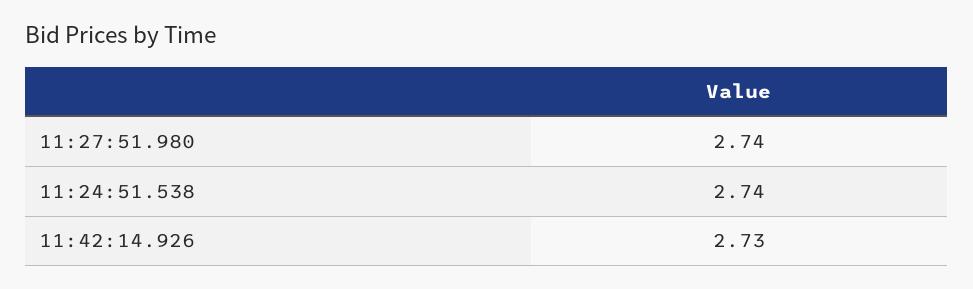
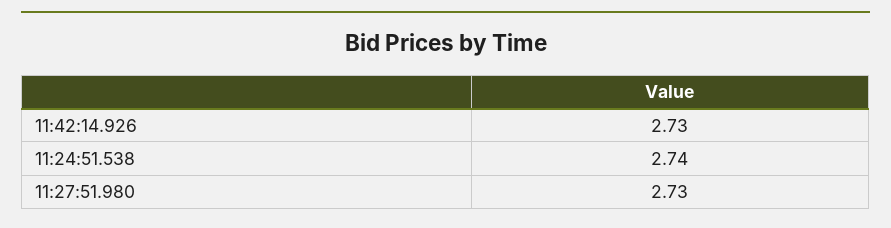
  {
-   "11:27:51.980": 2.74,
+   "11:27:51.980": 2.73,
    "11:24:51.538": 2.74,
    "11:42:14.926": 2.73
  }

